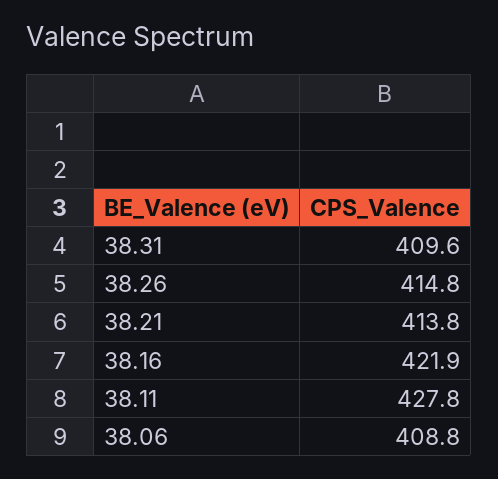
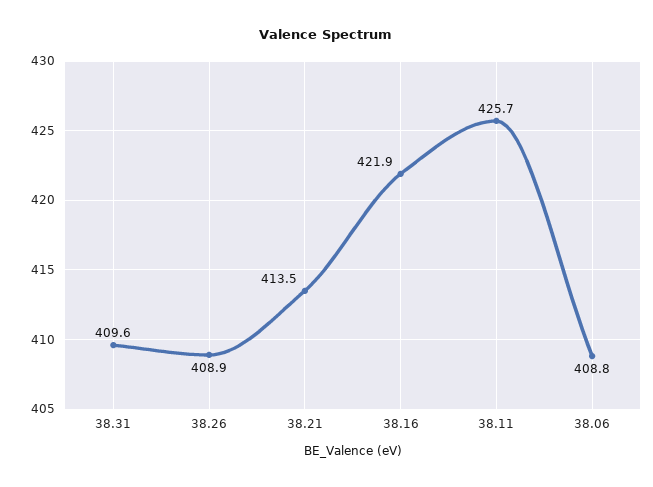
  {
    "38.31": 409.6,
-   "38.26": 414.8,
+   "38.26": 408.9,
-   "38.21": 413.8,
+   "38.21": 413.5,
    "38.16": 421.9,
-   "38.11": 427.8,
+   "38.11": 425.7,
    "38.06": 408.8
  }

